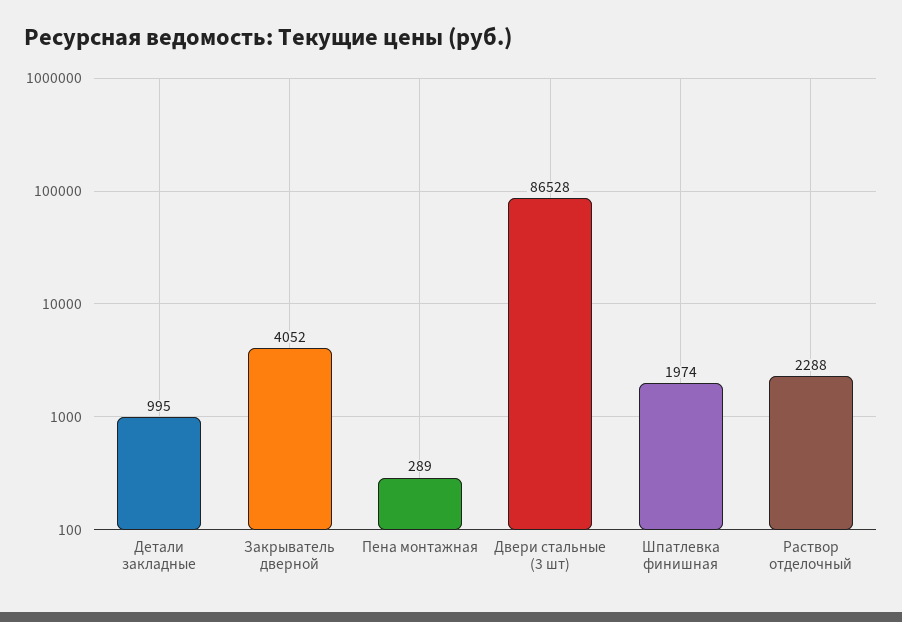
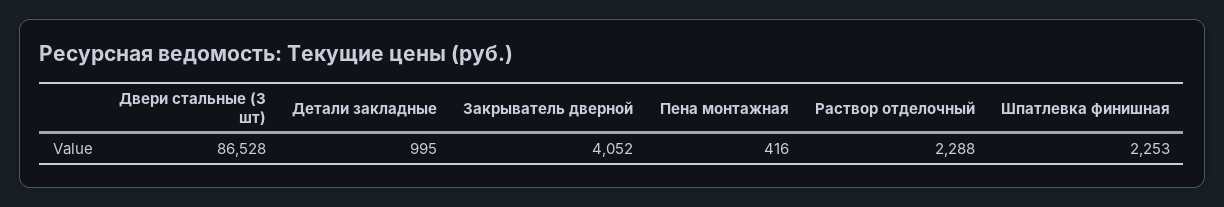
  {
    "Детали закладные": 995,
    "Закрыватель дверной": 4052,
-   "Пена монтажная": 289,
+   "Пена монтажная": 416,
    "Двери стальные (3 шт)": 86528,
-   "Шпатлевка финишная": 1974,
+   "Шпатлевка финишная": 2253,
    "Раствор отделочный": 2288
  }

